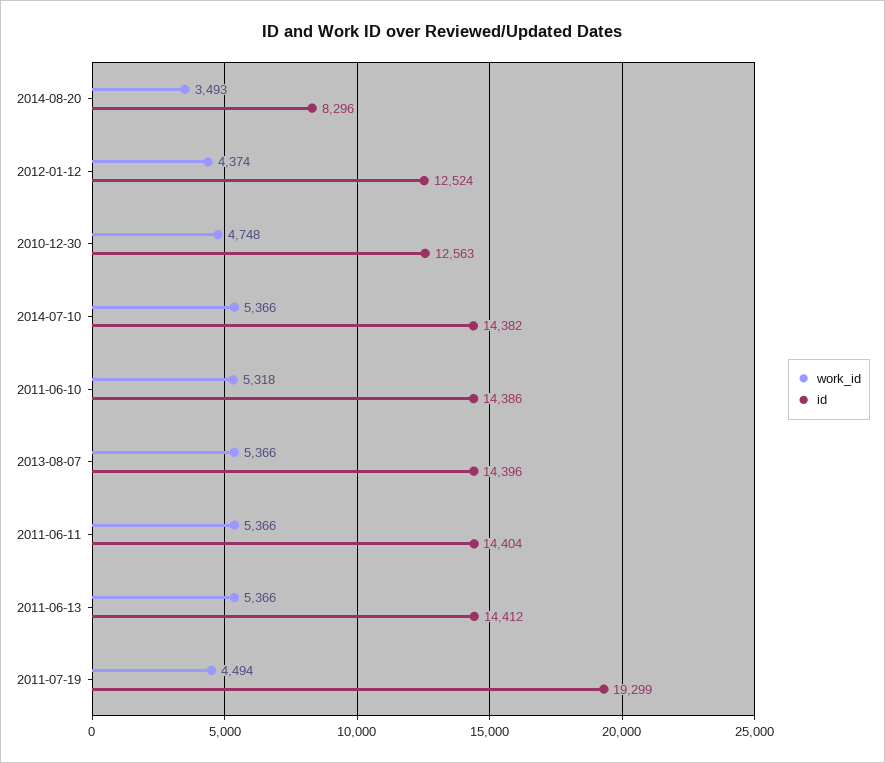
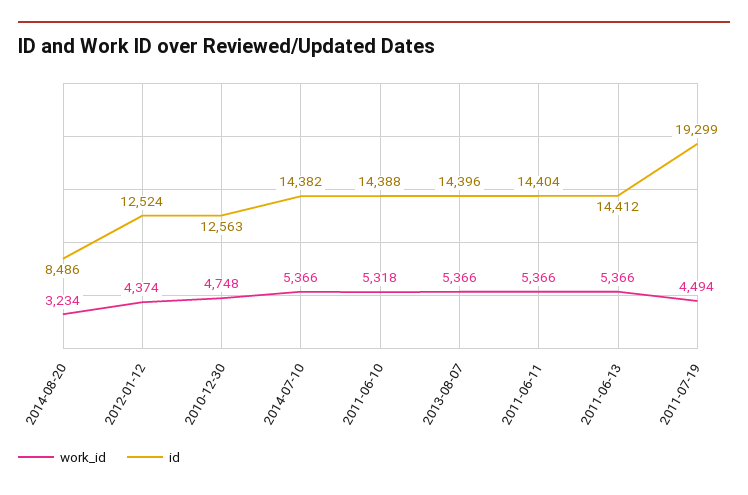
  {
    "work_id": {
-     "2014-08-20": 3493,
+     "2014-08-20": 3234,
      "2012-01-12": 4374,
      "2010-12-30": 4748,
      "2014-07-10": 5366,
      "2011-06-10": 5318,
      "2013-08-07": 5366,
      "2011-06-11": 5366,
      "2011-06-13": 5366,
      "2011-07-19": 4494
    },
    "id": {
-     "2014-08-20": 8296,
+     "2014-08-20": 8486,
      "2012-01-12": 12524,
      "2010-12-30": 12563,
      "2014-07-10": 14382,
-     "2011-06-10": 14386,
+     "2011-06-10": 14388,
      "2013-08-07": 14396,
      "2011-06-11": 14404,
      "2011-06-13": 14412,
      "2011-07-19": 19299
    }
  }

